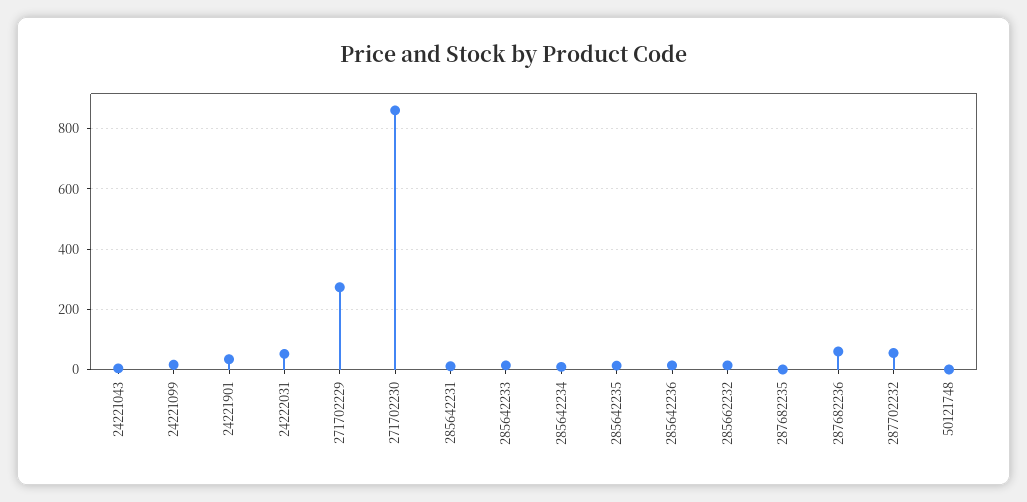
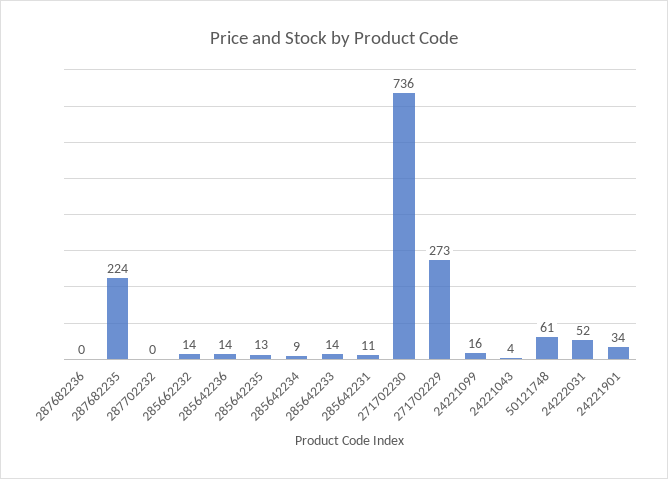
  {
    "24221043": 4,
    "24221099": 16,
    "24221901": 34,
    "24222031": 52,
    "271702229": 273,
-   "271702230": 860,
+   "271702230": 736,
    "285642231": 11,
    "285642233": 14,
    "285642234": 9,
    "285642235": 13,
    "285642236": 14,
    "285662232": 14,
-   "287682235": 0,
+   "287682235": 224,
-   "287682236": 60,
+   "287682236": 0,
-   "287702232": 60,
+   "287702232": 0,
-   "50121748": 0
+   "50121748": 61
  }

